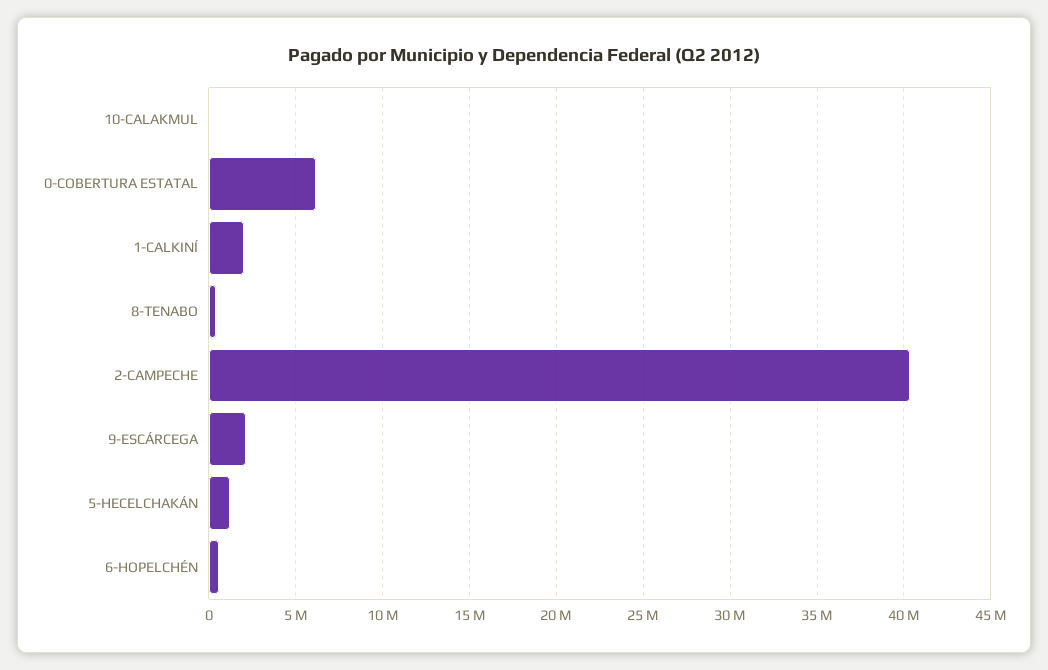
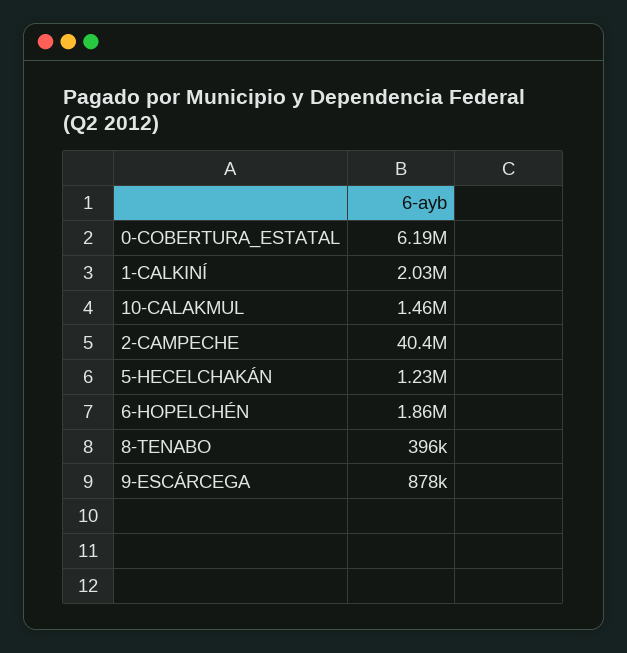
  {
-   "10-CALAKMUL": 0,
+   "10-CALAKMUL": 1460000,
    "0-COBERTURA ESTATAL": 6190000,
    "1-CALKINÍ": 2030000,
    "8-TENABO": 396000,
    "2-CAMPECHE": 40400000,
-   "9-ESCÁRCEGA": 2000000,
+   "9-ESCÁRCEGA": 878000,
    "5-HECELCHAKÁN": 1230000,
-   "6-HOPELCHÉN": 500000
+   "6-HOPELCHÉN": 1860000
  }

